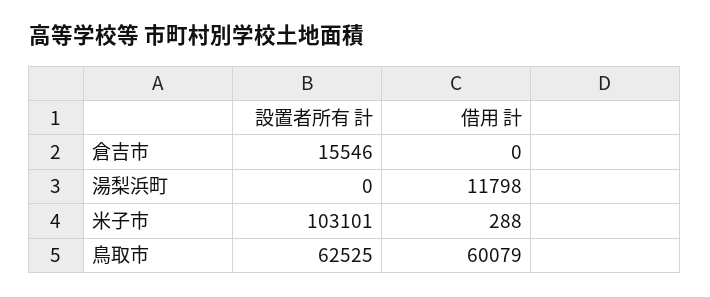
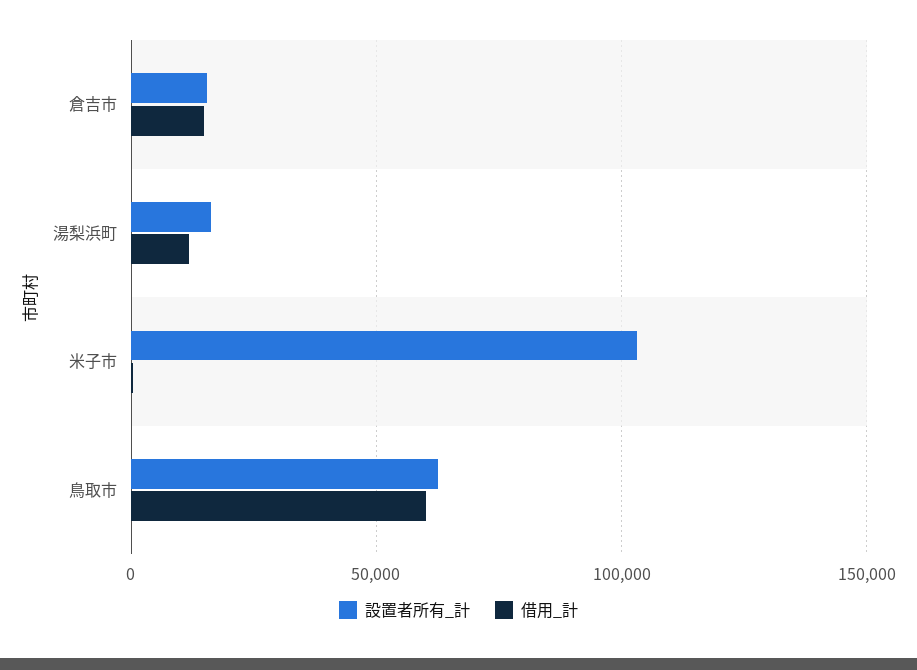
  {
    "設置者所有 計": {
      "倉吉市": 15546,
-     "湯梨浜町": 0,
+     "湯梨浜町": 15000,
      "米子市": 103101,
      "鳥取市": 62525
    },
    "借用 計": {
-     "倉吉市": 0,
+     "倉吉市": 15000,
      "湯梨浜町": 11798,
      "米子市": 288,
      "鳥取市": 60079
    }
  }

